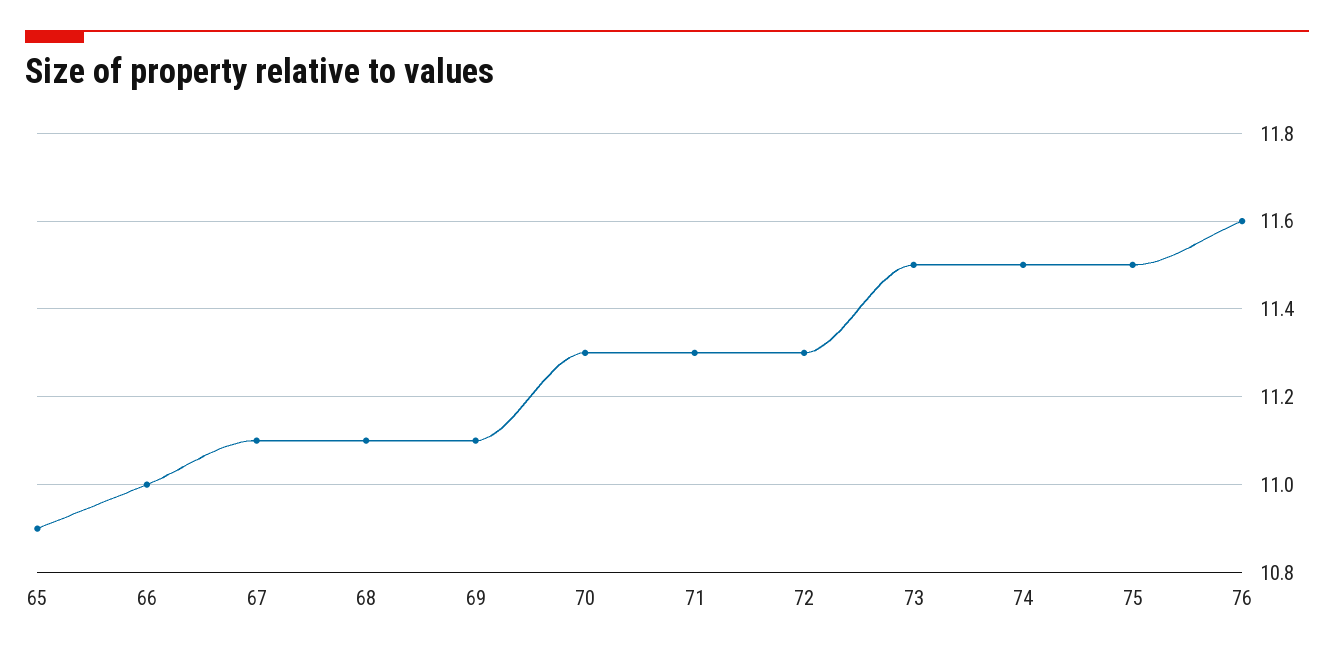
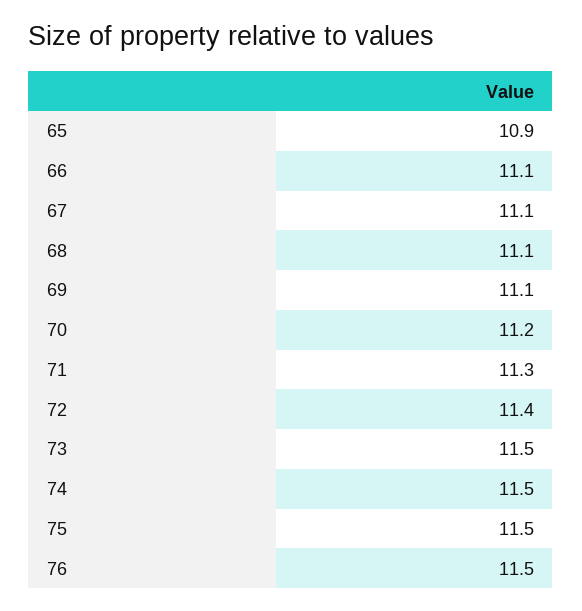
  {
    "65": 10.9,
-   "66": 11,
+   "66": 11.1,
    "67": 11.1,
    "68": 11.1,
    "69": 11.1,
-   "70": 11.3,
+   "70": 11.2,
    "71": 11.3,
-   "72": 11.3,
+   "72": 11.4,
    "73": 11.5,
    "74": 11.5,
    "75": 11.5,
-   "76": 11.6
+   "76": 11.5
  }

